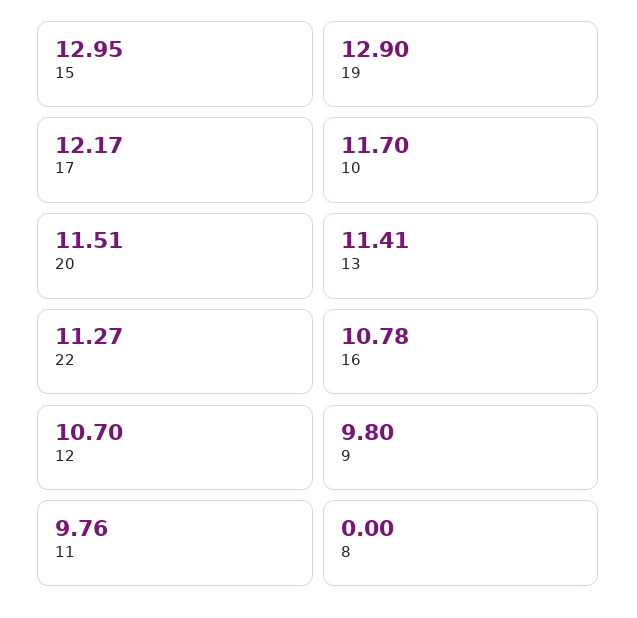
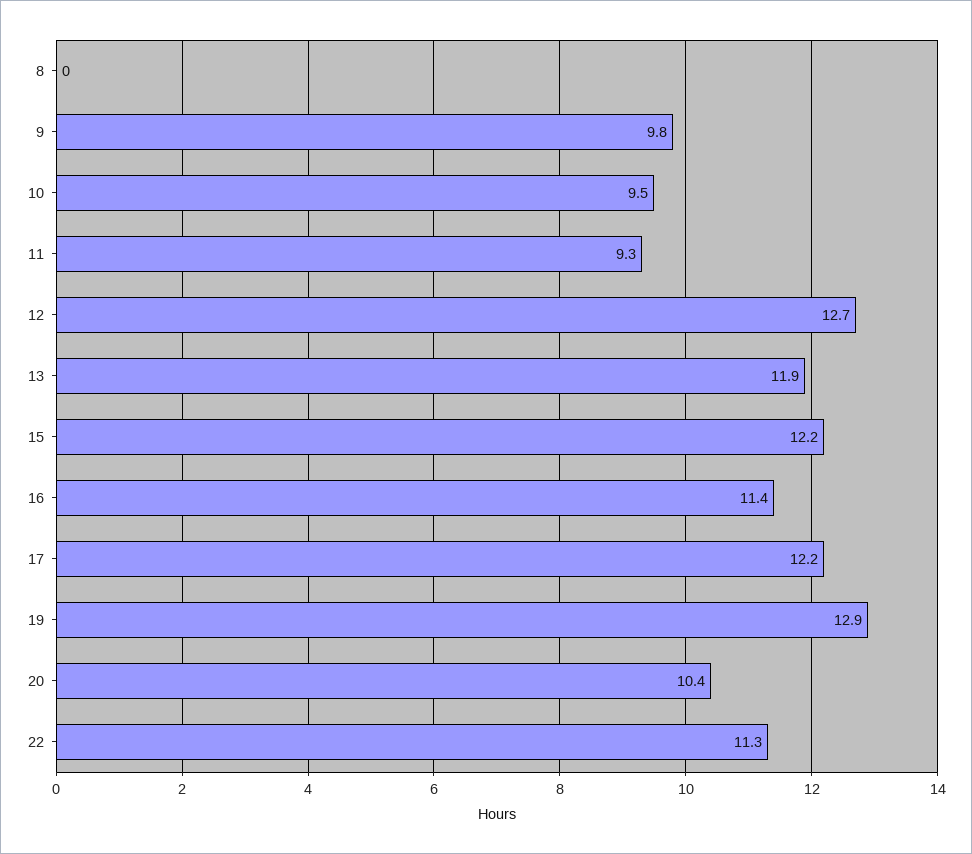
  {
-   "15": 12.95,
+   "15": 12.2,
    "19": 12.9,
    "17": 12.17,
-   "10": 11.7,
+   "10": 9.5,
-   "20": 11.51,
+   "20": 10.4,
-   "13": 11.41,
+   "13": 11.9,
    "22": 11.27,
-   "16": 10.78,
+   "16": 11.4,
-   "12": 10.7,
+   "12": 12.7,
    "9": 9.8,
-   "11": 9.76,
+   "11": 9.3,
    "8": 0
  }

